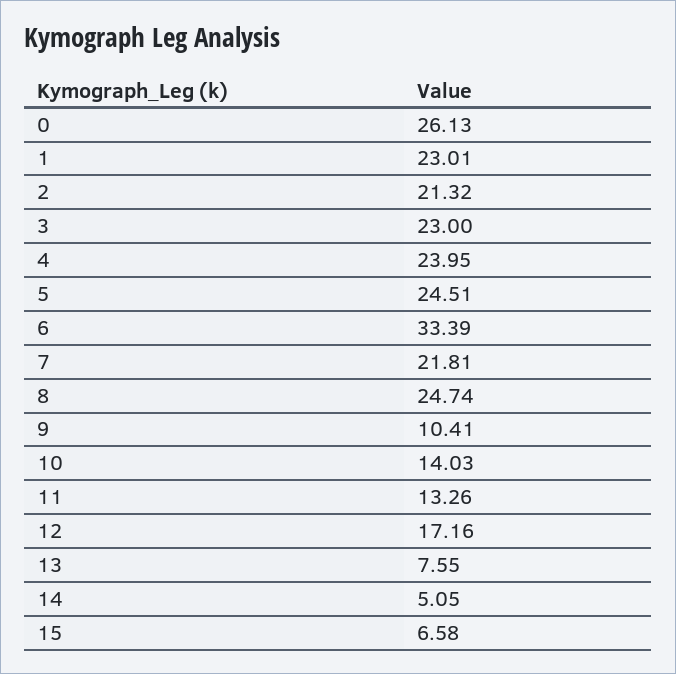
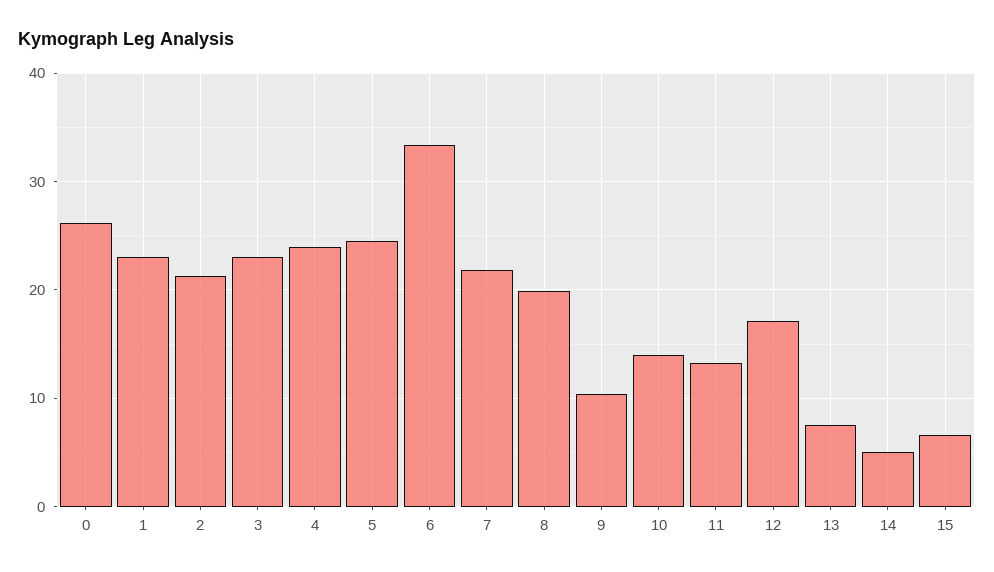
  {
    "0": 26.13,
    "1": 23.01,
    "2": 21.32,
    "3": 23,
    "4": 23.95,
    "5": 24.51,
    "6": 33.39,
    "7": 21.81,
-   "8": 24.74,
+   "8": 20,
    "9": 10.41,
    "10": 14.03,
    "11": 13.26,
    "12": 17.16,
    "13": 7.55,
    "14": 5.05,
    "15": 6.58
  }

